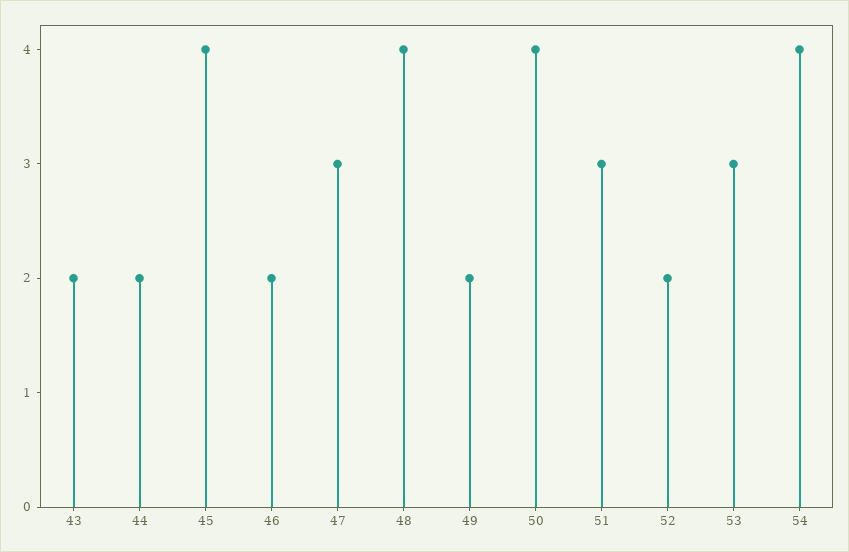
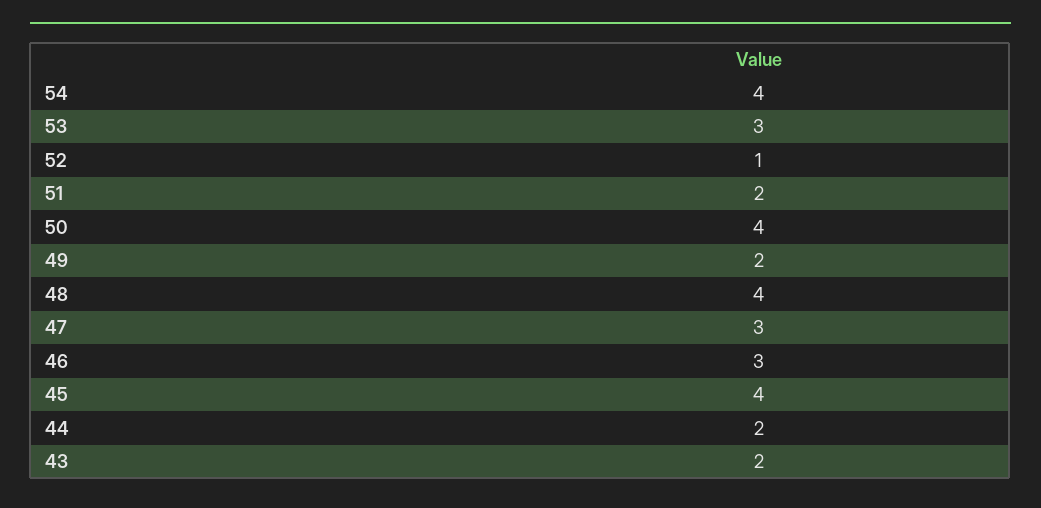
  {
    "43": 2,
    "44": 2,
    "45": 4,
-   "46": 2,
+   "46": 3,
    "47": 3,
    "48": 4,
    "49": 2,
    "50": 4,
-   "51": 3,
+   "51": 2,
-   "52": 2,
+   "52": 1,
    "53": 3,
    "54": 4
  }

